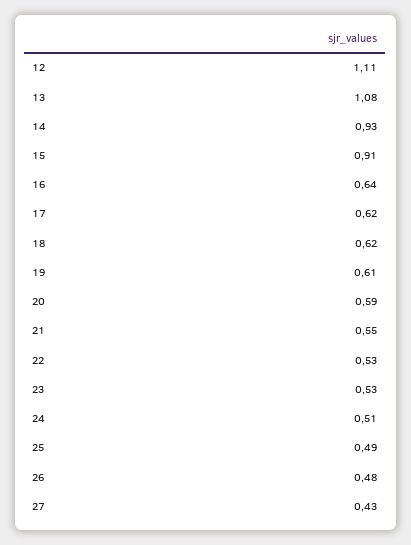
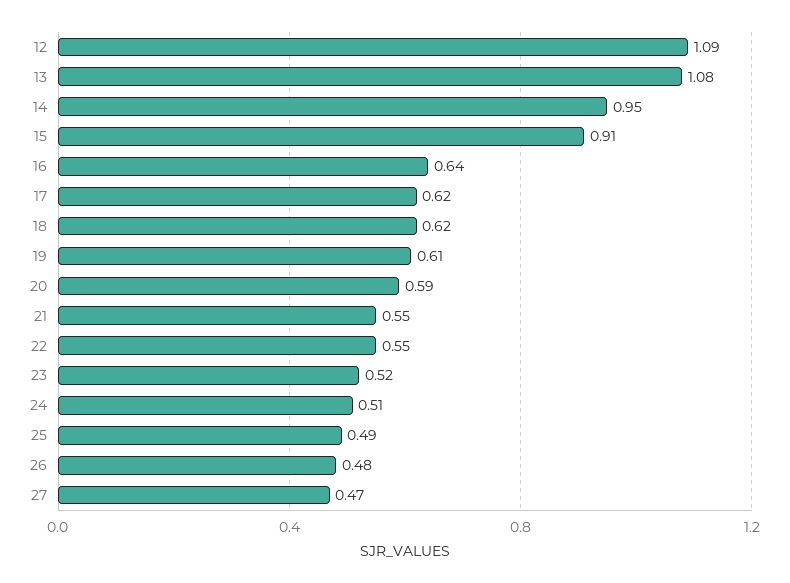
  {
-   "12": 1.11,
+   "12": 1.09,
    "13": 1.08,
-   "14": 0.93,
+   "14": 0.95,
    "15": 0.91,
    "16": 0.64,
    "17": 0.62,
    "18": 0.62,
    "19": 0.61,
    "20": 0.59,
    "21": 0.55,
-   "22": 0.53,
+   "22": 0.55,
-   "23": 0.53,
+   "23": 0.52,
    "24": 0.51,
    "25": 0.49,
    "26": 0.48,
-   "27": 0.43
+   "27": 0.47
  }

